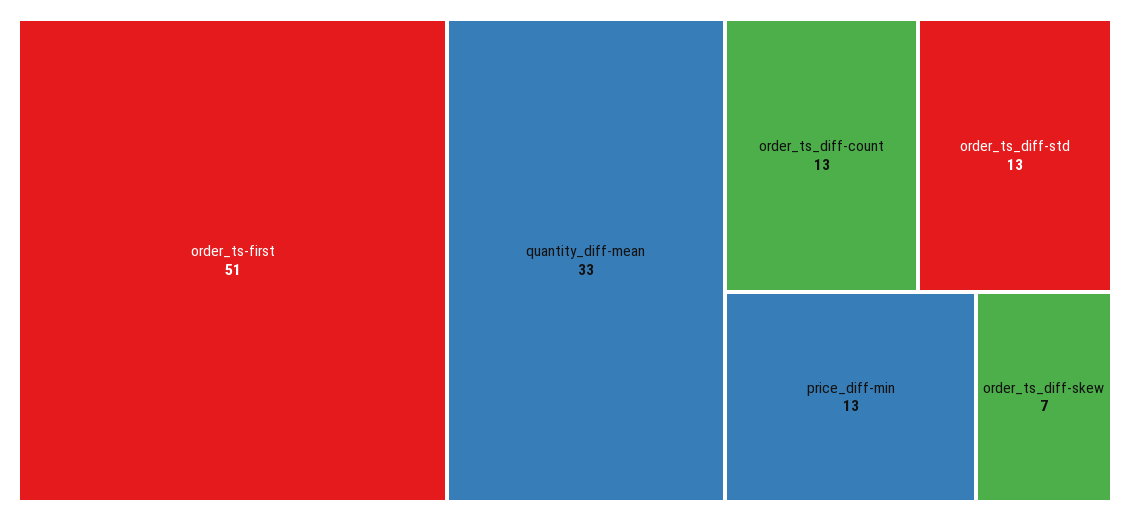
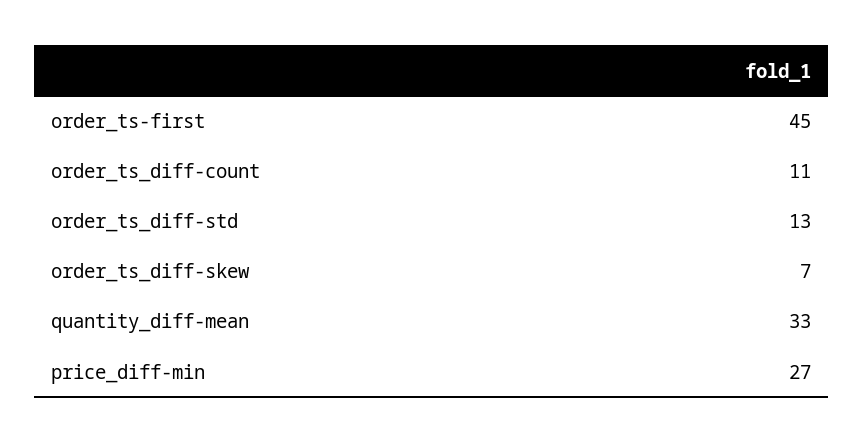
  {
-   "order_ts-first": 51,
+   "order_ts-first": 45,
    "quantity_diff-mean": 33,
-   "order_ts_diff-count": 13,
+   "order_ts_diff-count": 11,
    "order_ts_diff-std": 13,
-   "price_diff-min": 13,
+   "price_diff-min": 27,
    "order_ts_diff-skew": 7
  }

